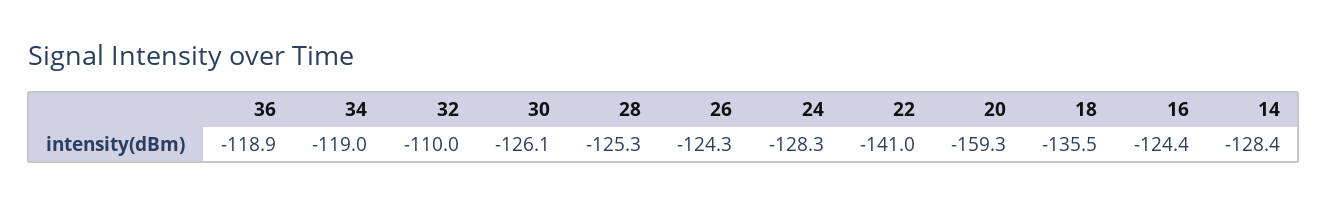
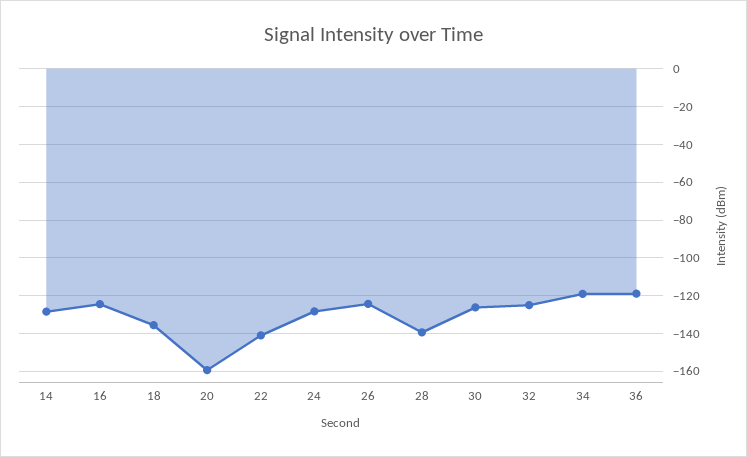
  {
    "36": -118.9,
    "34": -119,
-   "32": -110,
+   "32": -125,
    "30": -126.1,
-   "28": -125.3,
+   "28": -140,
    "26": -124.3,
    "24": -128.3,
    "22": -141,
    "20": -159.3,
    "18": -135.5,
    "16": -124.4,
    "14": -128.4
  }

